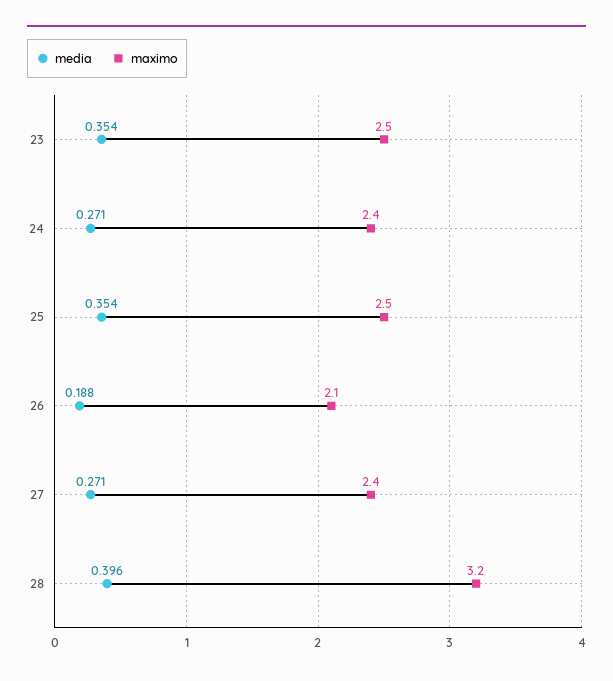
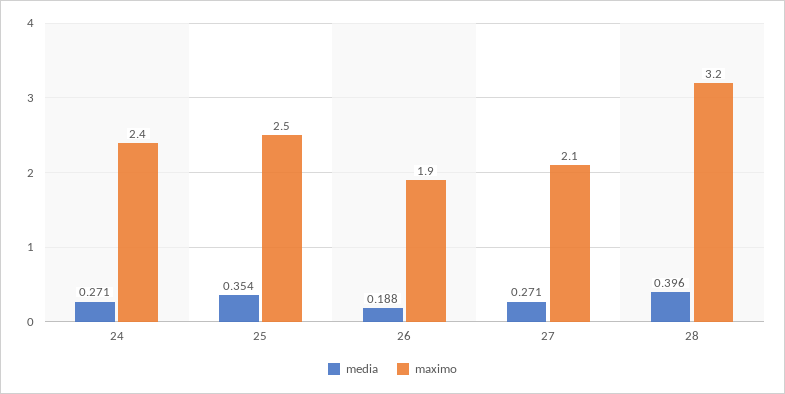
  {
    "media": {
-     "23": 0.354,
      "24": 0.271,
      "25": 0.354,
      "26": 0.188,
      "27": 0.271,
      "28": 0.396
    },
    "maximo": {
-     "23": 2.5,
      "24": 2.4,
      "25": 2.5,
-     "26": 2.1,
+     "26": 1.9,
-     "27": 2.4,
+     "27": 2.1,
      "28": 3.2
    }
  }

